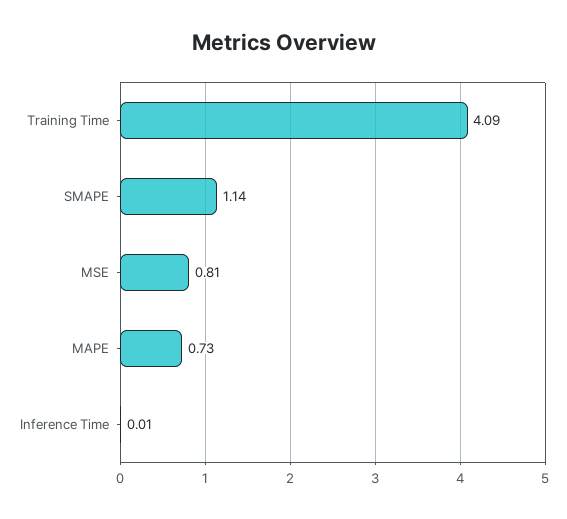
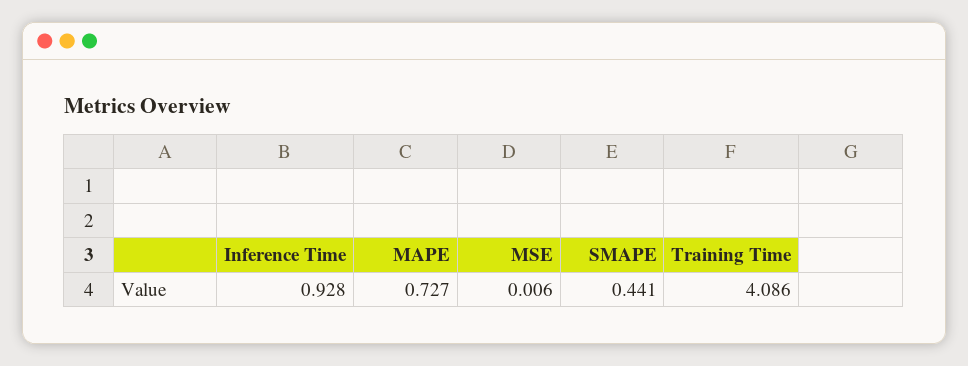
  {
    "Training Time": 4.086,
-   "SMAPE": 1.14,
+   "SMAPE": 0.441,
-   "MSE": 0.81,
+   "MSE": 0.006,
    "MAPE": 0.727,
-   "Inference Time": 0.01
+   "Inference Time": 0.928
  }

